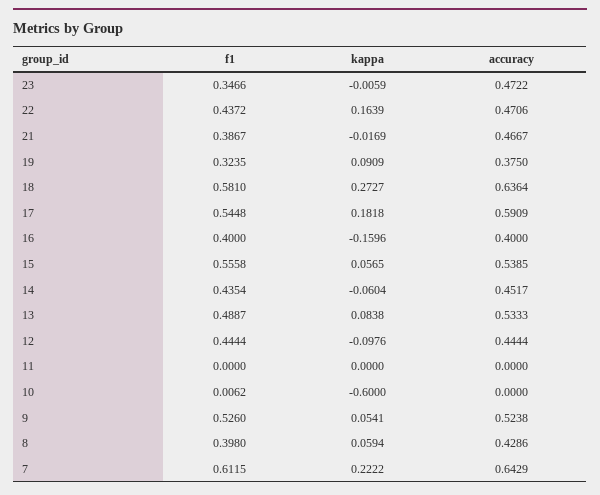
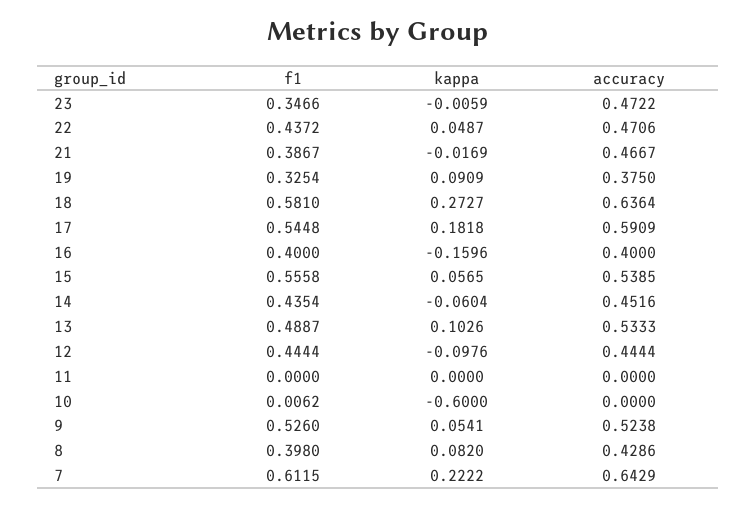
  {
    "f1": {
      "23": 0.3466,
      "22": 0.4372,
      "21": 0.3867,
-     "19": 0.3235,
+     "19": 0.3254,
      "18": 0.581,
      "17": 0.5448,
      "16": 0.4,
      "15": 0.5558,
      "14": 0.4354,
      "13": 0.4887,
      "12": 0.4444,
      "11": 0,
      "10": 0.0062,
      "9": 0.526,
      "8": 0.398,
      "7": 0.6115
    },
    "kappa": {
      "23": -0.0059,
-     "22": 0.1639,
+     "22": 0.0487,
      "21": -0.0169,
      "19": 0.0909,
      "18": 0.2727,
      "17": 0.1818,
      "16": -0.1596,
      "15": 0.0565,
      "14": -0.0604,
-     "13": 0.0838,
+     "13": 0.1026,
      "12": -0.0976,
      "11": 0,
      "10": -0.6,
      "9": 0.0541,
-     "8": 0.0594,
+     "8": 0.082,
      "7": 0.2222
    },
    "accuracy": {
      "23": 0.4722,
      "22": 0.4706,
      "21": 0.4667,
      "19": 0.375,
      "18": 0.6364,
      "17": 0.5909,
      "16": 0.4,
      "15": 0.5385,
-     "14": 0.4517,
+     "14": 0.4516,
      "13": 0.5333,
      "12": 0.4444,
      "11": 0,
      "10": 0,
      "9": 0.5238,
      "8": 0.4286,
      "7": 0.6429
    }
  }

